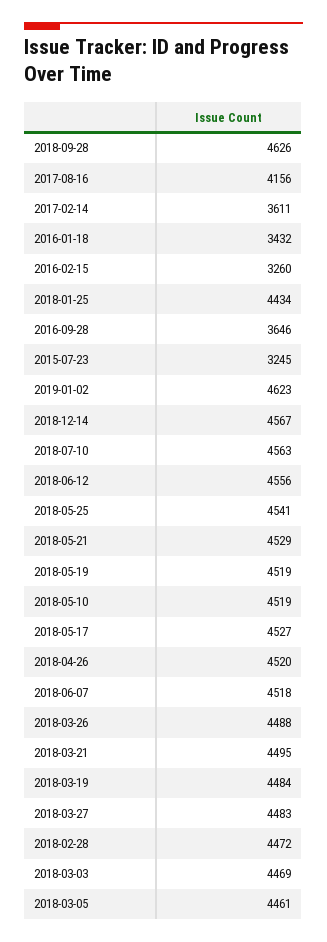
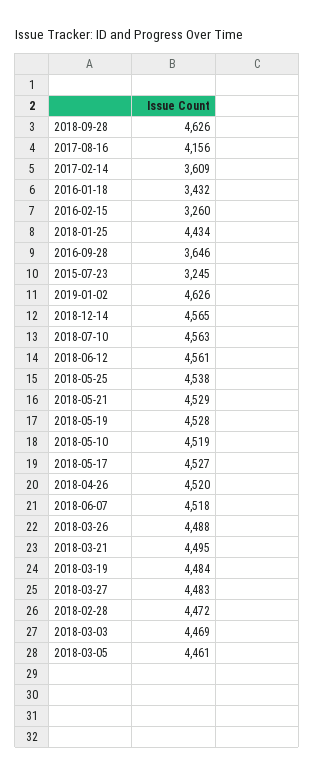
  {
    "2018-09-28": 4626,
    "2017-08-16": 4156,
-   "2017-02-14": 3611,
+   "2017-02-14": 3609,
    "2016-01-18": 3432,
    "2016-02-15": 3260,
    "2018-01-25": 4434,
    "2016-09-28": 3646,
    "2015-07-23": 3245,
-   "2019-01-02": 4623,
+   "2019-01-02": 4626,
-   "2018-12-14": 4567,
+   "2018-12-14": 4565,
    "2018-07-10": 4563,
-   "2018-06-12": 4556,
+   "2018-06-12": 4561,
-   "2018-05-25": 4541,
+   "2018-05-25": 4538,
    "2018-05-21": 4529,
-   "2018-05-19": 4519,
+   "2018-05-19": 4528,
    "2018-05-10": 4519,
    "2018-05-17": 4527,
    "2018-04-26": 4520,
    "2018-06-07": 4518,
    "2018-03-26": 4488,
    "2018-03-21": 4495,
    "2018-03-19": 4484,
    "2018-03-27": 4483,
    "2018-02-28": 4472,
    "2018-03-03": 4469,
    "2018-03-05": 4461
  }

